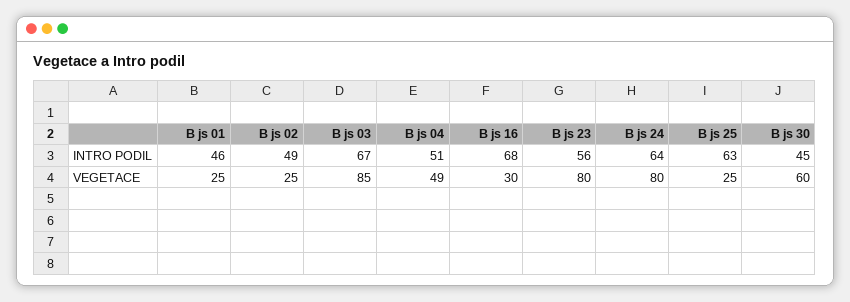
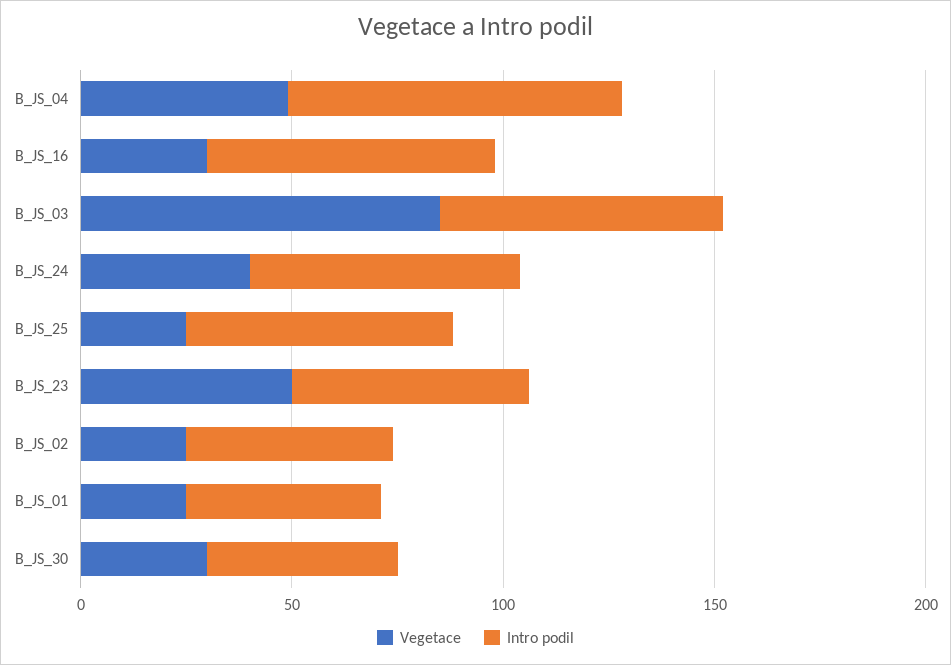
  {
    "INTRO PODIL": {
      "B js 01": 46,
      "B js 02": 49,
      "B js 03": 67,
-     "B js 04": 51,
+     "B js 04": 80,
      "B js 16": 68,
      "B js 23": 56,
      "B js 24": 64,
      "B js 25": 63,
      "B js 30": 45
    },
    "VEGETACE": {
      "B js 01": 25,
      "B js 02": 25,
      "B js 03": 85,
      "B js 04": 49,
      "B js 16": 30,
-     "B js 23": 80,
+     "B js 23": 50,
-     "B js 24": 80,
+     "B js 24": 40,
      "B js 25": 25,
-     "B js 30": 60
+     "B js 30": 30
    }
  }

